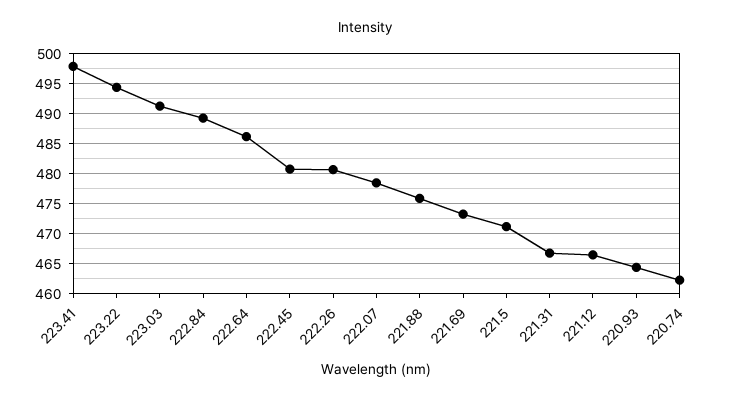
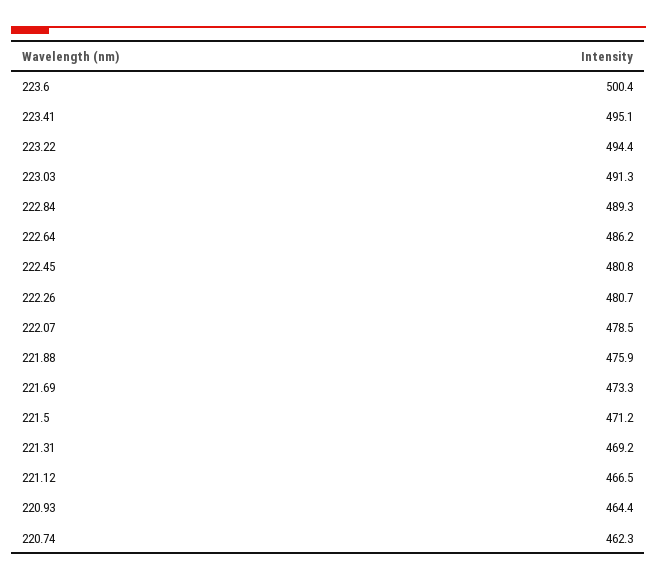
  {
-   "223.41": 498,
+   "223.41": 495.1,
    "223.22": 494.4,
    "223.03": 491.3,
    "222.84": 489.3,
    "222.64": 486.2,
    "222.45": 480.8,
    "222.26": 480.7,
    "222.07": 478.5,
    "221.88": 475.9,
    "221.69": 473.3,
    "221.5": 471.2,
-   "221.31": 467,
+   "221.31": 469.2,
    "221.12": 466.5,
    "220.93": 464.4,
-   "220.74": 462.3
+   "220.74": 462.3,
+   "223.6": 500.4
  }

